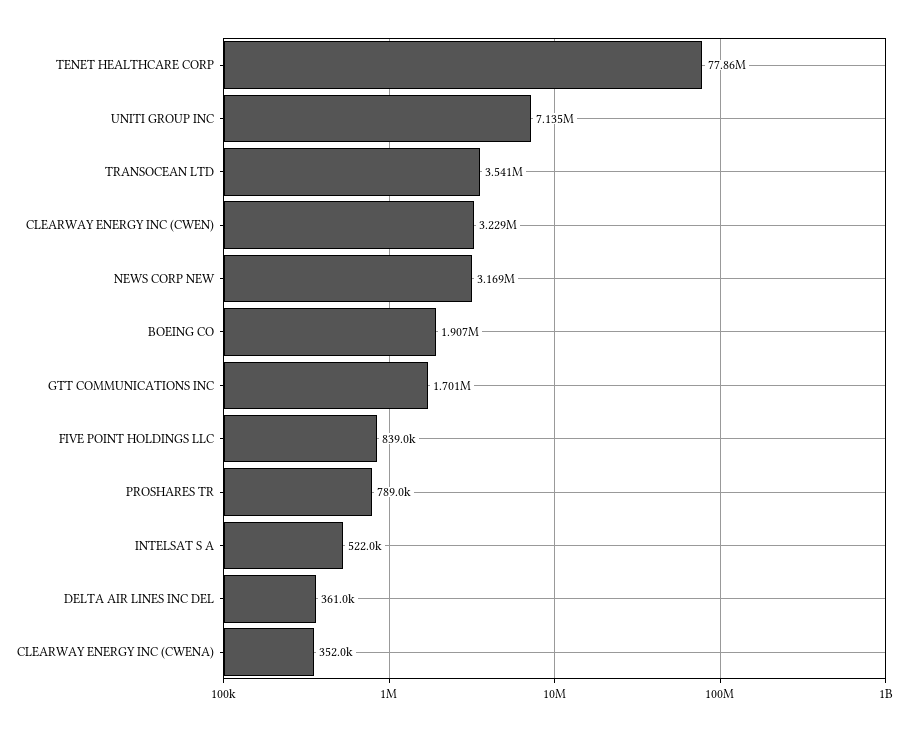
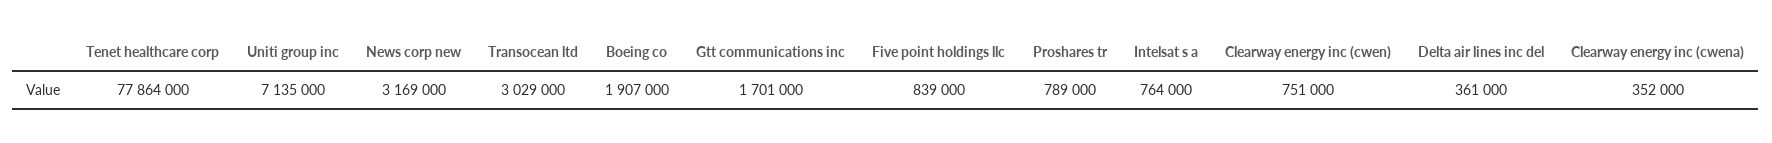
  {
    "TENET HEALTHCARE CORP": 77864000,
    "UNITI GROUP INC": 7135000,
-   "TRANSOCEAN LTD": 3541000,
+   "TRANSOCEAN LTD": 3029000,
-   "CLEARWAY ENERGY INC (CWEN)": 3229000,
+   "CLEARWAY ENERGY INC (CWEN)": 751000,
    "NEWS CORP NEW": 3169000,
    "BOEING CO": 1907000,
    "GTT COMMUNICATIONS INC": 1701000,
    "FIVE POINT HOLDINGS LLC": 839000,
    "PROSHARES TR": 789000,
-   "INTELSAT S A": 522000,
+   "INTELSAT S A": 764000,
    "DELTA AIR LINES INC DEL": 361000,
    "CLEARWAY ENERGY INC (CWENA)": 352000
  }

